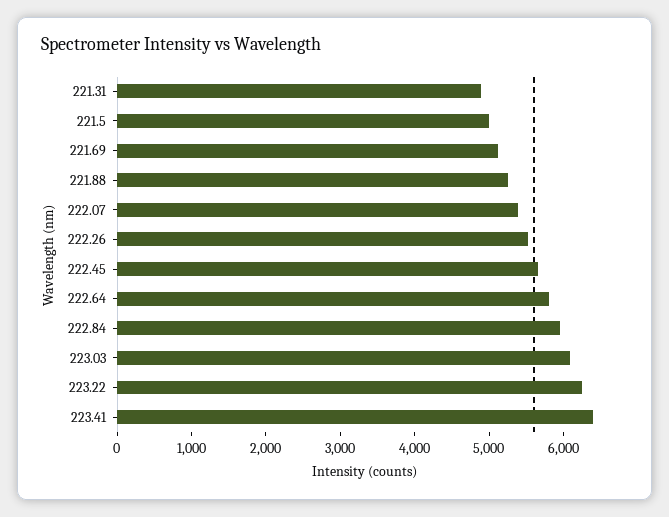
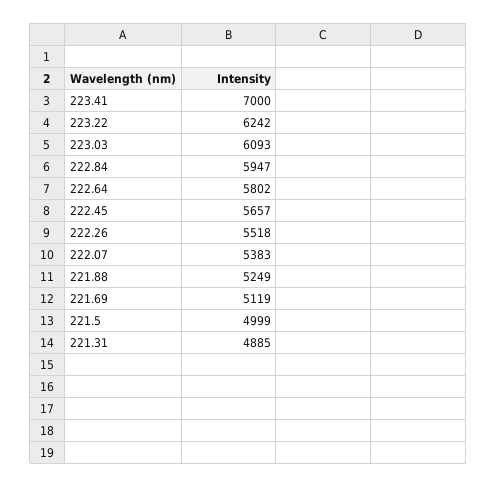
  {
    "221.31": 4885,
    "221.5": 4999,
    "221.69": 5119,
    "221.88": 5249,
    "222.07": 5383,
    "222.26": 5518,
    "222.45": 5657,
    "222.64": 5802,
    "222.84": 5947,
    "223.03": 6093,
    "223.22": 6242,
-   "223.41": 6400
+   "223.41": 7000
  }

